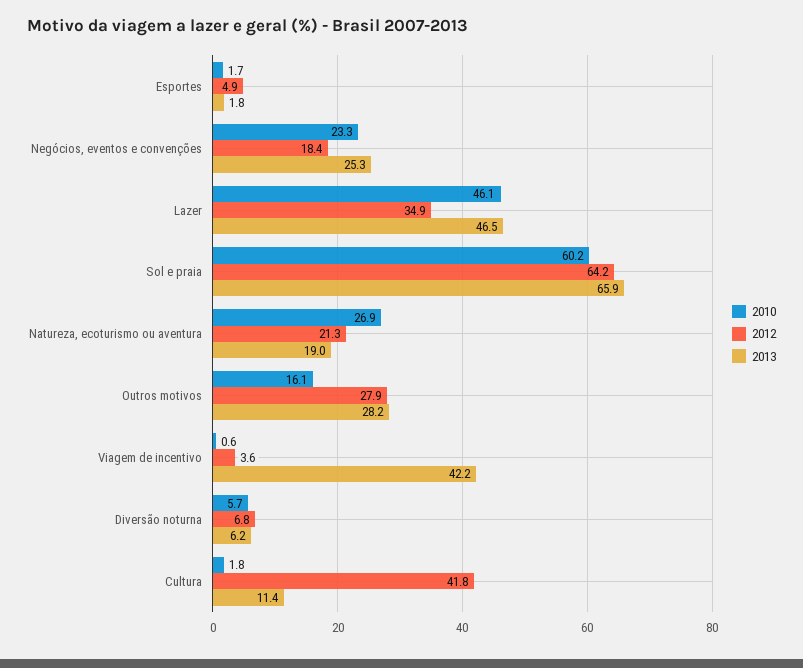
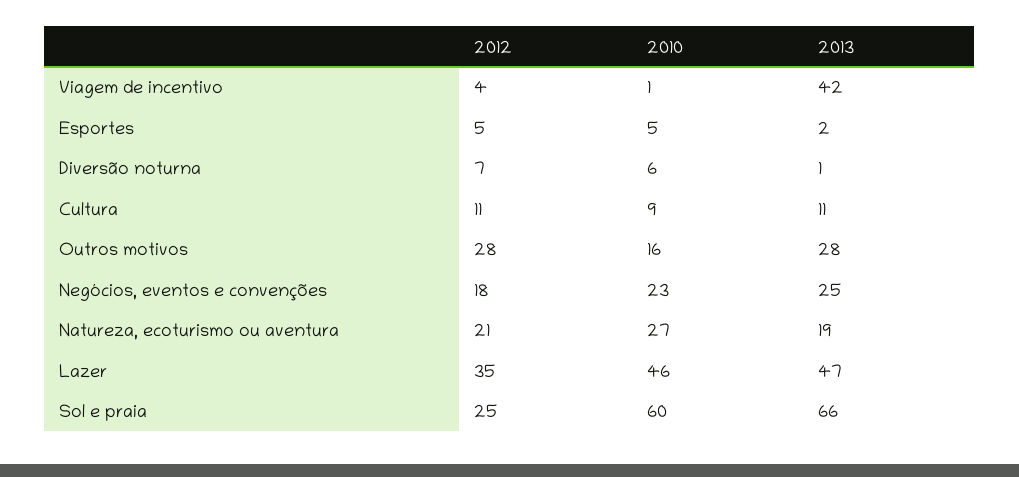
  {
    "2010": {
-     "Esportes": 1.7,
+     "Esportes": 5,
      "Negócios, eventos e convenções": 23.3,
      "Lazer": 46.1,
      "Sol e praia": 60.2,
      "Natureza, ecoturismo ou aventura": 26.9,
      "Outros motivos": 16.1,
      "Viagem de incentivo": 0.6,
      "Diversão noturna": 5.7,
-     "Cultura": 1.8
+     "Cultura": 9
    },
    "2012": {
      "Esportes": 4.9,
      "Negócios, eventos e convenções": 18.4,
      "Lazer": 34.9,
-     "Sol e praia": 64.2,
+     "Sol e praia": 25,
      "Natureza, ecoturismo ou aventura": 21.3,
      "Outros motivos": 27.9,
      "Viagem de incentivo": 3.6,
      "Diversão noturna": 6.8,
-     "Cultura": 41.8
+     "Cultura": 11
    },
    "2013": {
      "Esportes": 1.8,
      "Negócios, eventos e convenções": 25.3,
      "Lazer": 46.5,
      "Sol e praia": 65.9,
      "Natureza, ecoturismo ou aventura": 19,
      "Outros motivos": 28.2,
      "Viagem de incentivo": 42.2,
-     "Diversão noturna": 6.2,
+     "Diversão noturna": 1,
      "Cultura": 11.4
    }
  }

